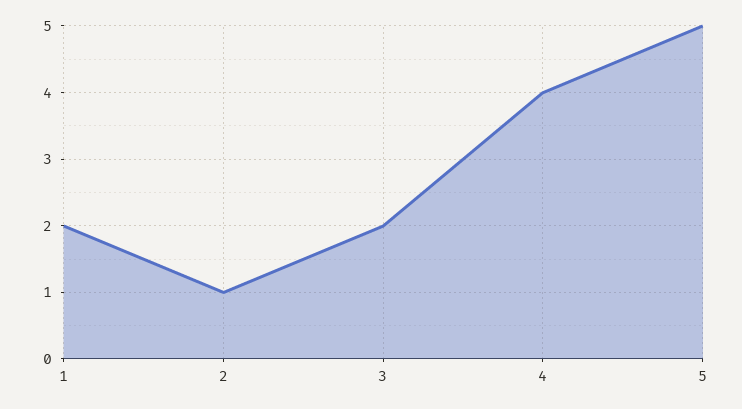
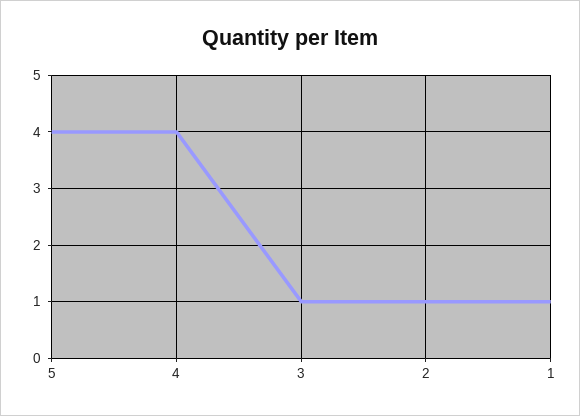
  {
-   "1": 2,
+   "1": 1,
    "2": 1,
-   "3": 2,
+   "3": 1,
    "4": 4,
-   "5": 5
+   "5": 4
  }

